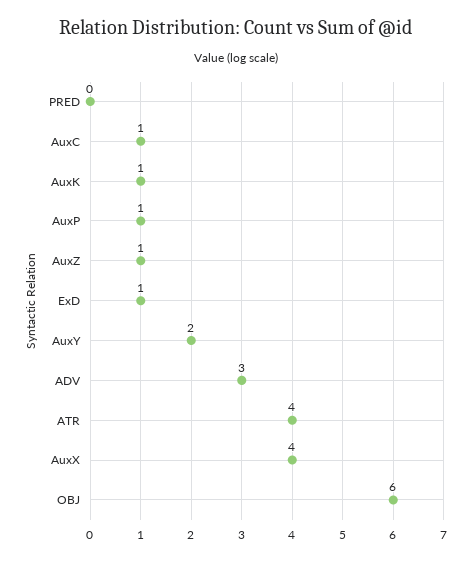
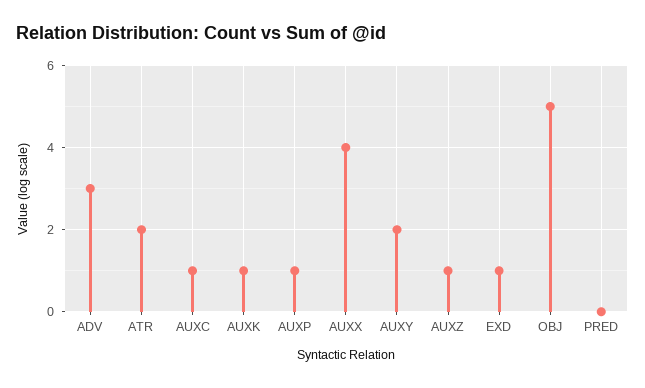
  {
    "PRED": 0,
    "AuxC": 1,
    "AuxK": 1,
    "AuxP": 1,
    "AuxZ": 1,
    "ExD": 1,
    "AuxY": 2,
    "ADV": 3,
-   "ATR": 4,
+   "ATR": 2,
    "AuxX": 4,
-   "OBJ": 6
+   "OBJ": 5
  }

